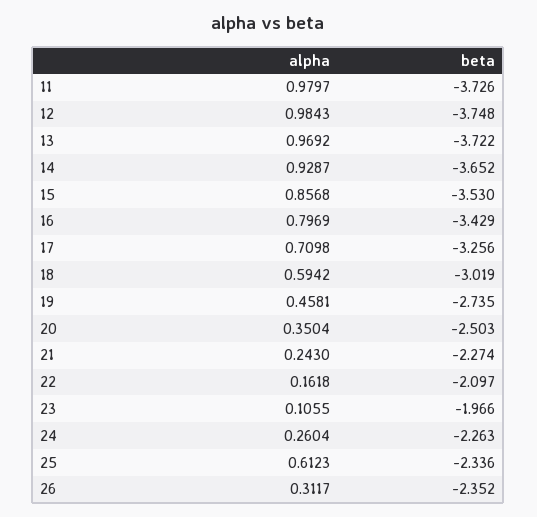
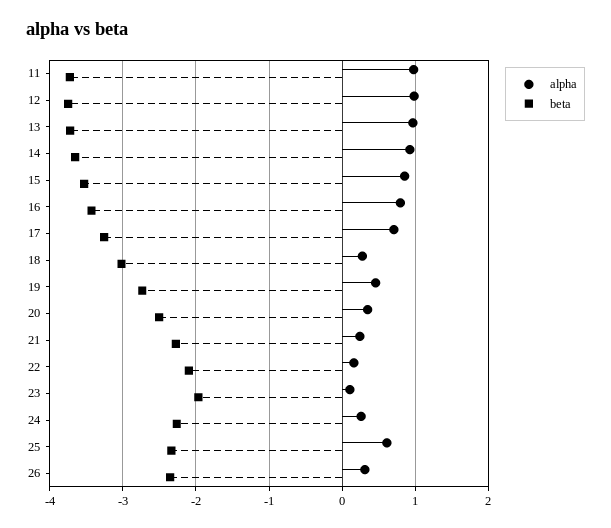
  {
    "alpha": {
      "11": 0.9797,
      "12": 0.9843,
      "13": 0.9692,
      "14": 0.9287,
      "15": 0.8568,
      "16": 0.7969,
      "17": 0.7098,
-     "18": 0.5942,
+     "18": 0.3,
      "19": 0.4581,
      "20": 0.3504,
      "21": 0.243,
      "22": 0.1618,
      "23": 0.1055,
      "24": 0.2604,
      "25": 0.6123,
      "26": 0.3117
    },
    "beta": {
      "11": -3.726,
      "12": -3.748,
      "13": -3.722,
      "14": -3.652,
      "15": -3.53,
      "16": -3.429,
      "17": -3.256,
      "18": -3.019,
      "19": -2.735,
      "20": -2.503,
      "21": -2.274,
      "22": -2.097,
      "23": -1.966,
      "24": -2.263,
      "25": -2.336,
      "26": -2.352
    }
  }

